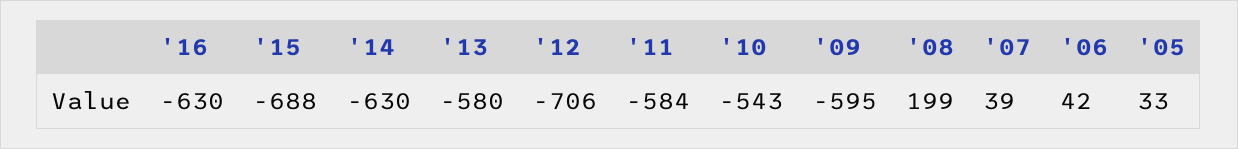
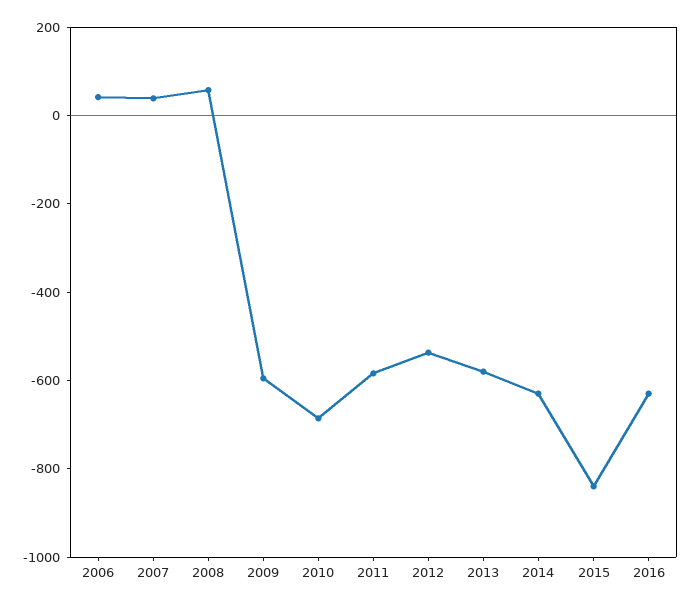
  {
    "'16": -630,
-   "'15": -688,
+   "'15": -850,
    "'14": -630,
    "'13": -580,
-   "'12": -706,
+   "'12": -550,
    "'11": -584,
-   "'10": -543,
+   "'10": -700,
    "'09": -595,
-   "'08": 199,
+   "'08": 50,
    "'07": 39,
-   "'06": 42,
+   "'06": 42
-   "'05": 33
  }

